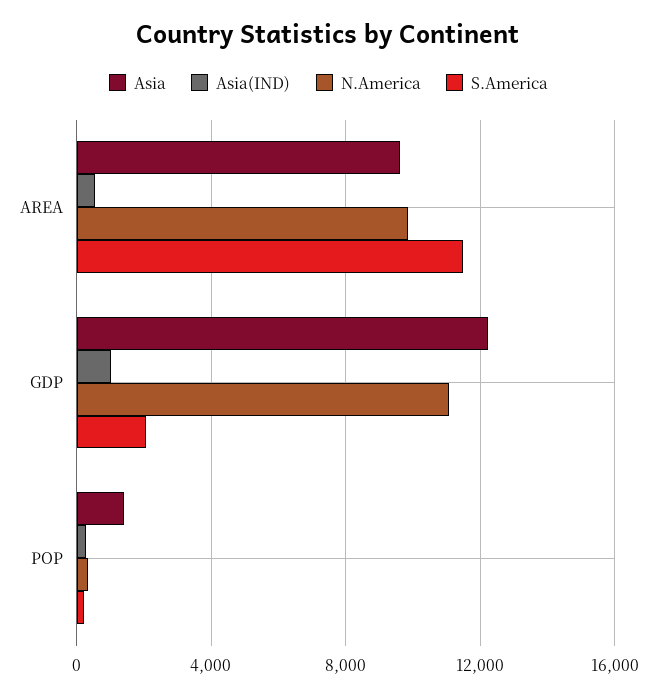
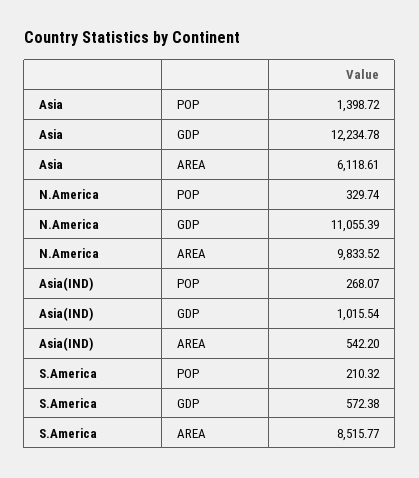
  {
    "Asia": {
-     "AREA": 9500,
+     "AREA": 6118.61,
      "GDP": 12234.78,
      "POP": 1398.72
    },
    "Asia(IND)": {
      "AREA": 542.2,
      "GDP": 1015.54,
      "POP": 268.07
    },
    "N.America": {
      "AREA": 9833.52,
      "GDP": 11055.39,
      "POP": 329.74
    },
    "S.America": {
-     "AREA": 11500,
+     "AREA": 8515.77,
-     "GDP": 2000,
+     "GDP": 572.38,
      "POP": 210.32
    }
  }

